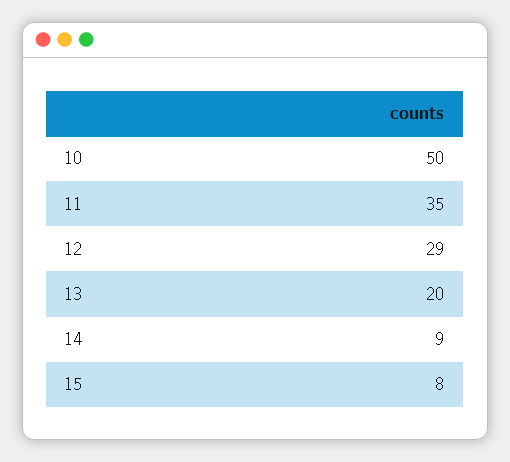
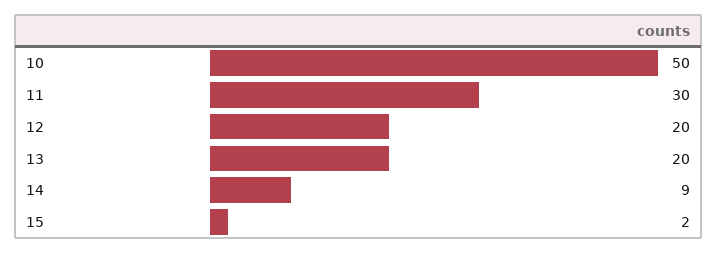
  {
    "10": 50,
-   "11": 35,
+   "11": 30,
-   "12": 29,
+   "12": 20,
    "13": 20,
    "14": 9,
-   "15": 8
+   "15": 2
  }

